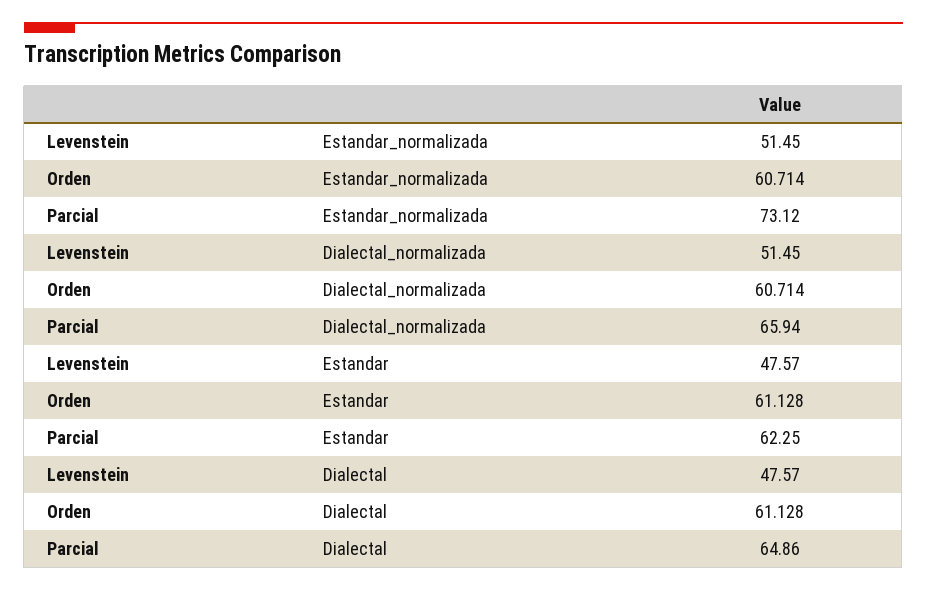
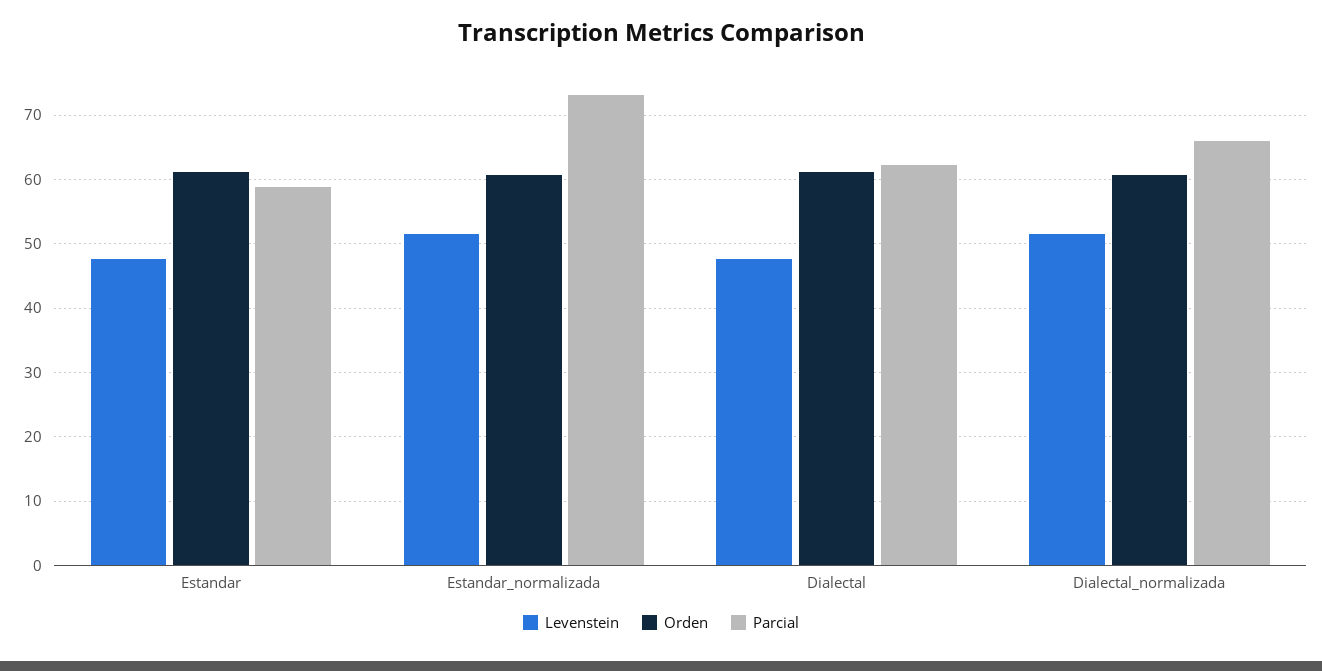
  {
    "Levenstein": {
      "Estandar_normalizada": 51.45,
      "Dialectal_normalizada": 51.45,
      "Estandar": 47.57,
      "Dialectal": 47.57
    },
    "Orden": {
      "Estandar_normalizada": 60.714,
      "Dialectal_normalizada": 60.714,
      "Estandar": 61.128,
      "Dialectal": 61.128
    },
    "Parcial": {
      "Estandar_normalizada": 73.12,
      "Dialectal_normalizada": 65.94,
-     "Estandar": 62.25,
+     "Estandar": 59,
-     "Dialectal": 64.86
+     "Dialectal": 62
    }
  }

